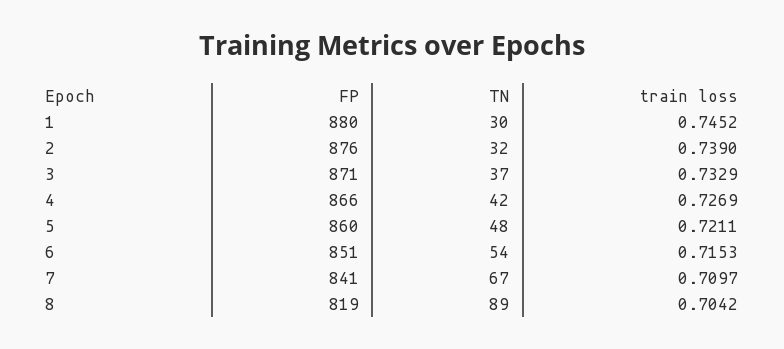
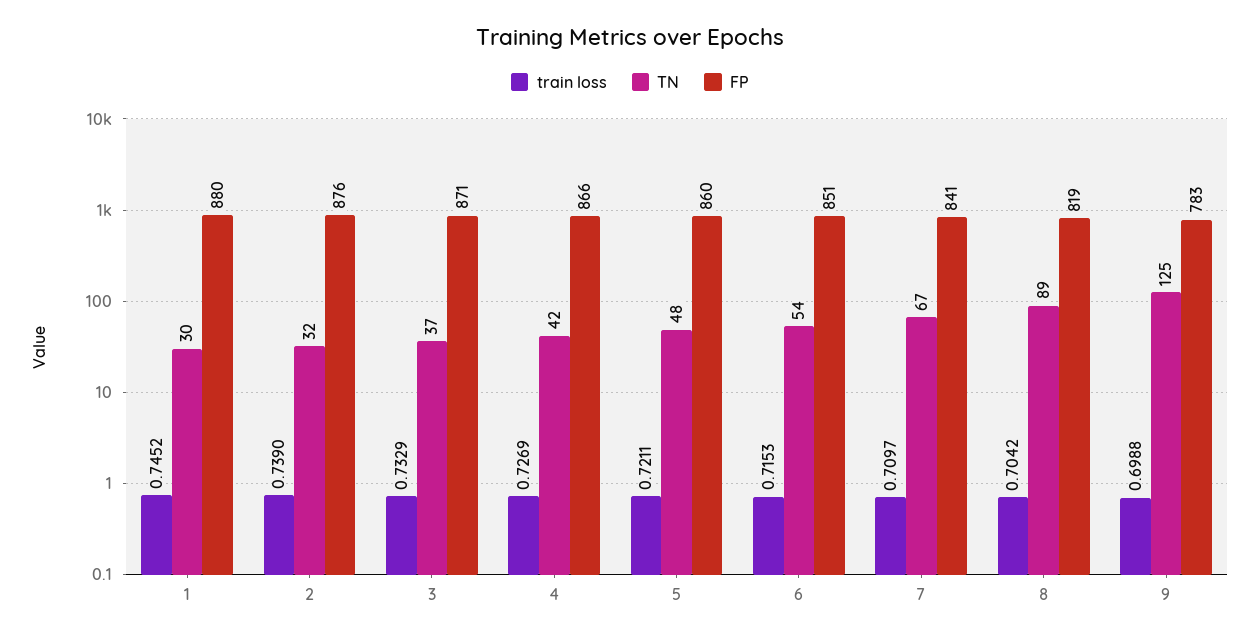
  {
    "FP": {
      "1": 880,
      "2": 876,
      "3": 871,
      "4": 866,
      "5": 860,
      "6": 851,
      "7": 841,
-     "8": 819
+     "8": 819,
+     "9": 783
    },
    "TN": {
      "1": 30,
      "2": 32,
      "3": 37,
      "4": 42,
      "5": 48,
      "6": 54,
      "7": 67,
-     "8": 89
+     "8": 89,
+     "9": 125
    },
    "train loss": {
      "1": 0.7452,
      "2": 0.739,
      "3": 0.7329,
      "4": 0.7269,
      "5": 0.7211,
      "6": 0.7153,
      "7": 0.7097,
-     "8": 0.7042
+     "8": 0.7042,
+     "9": 0.6988
    }
  }

